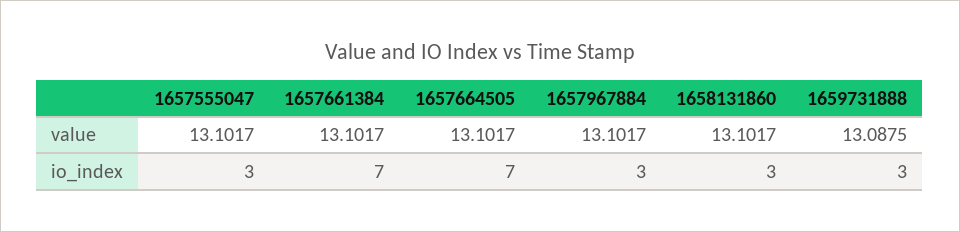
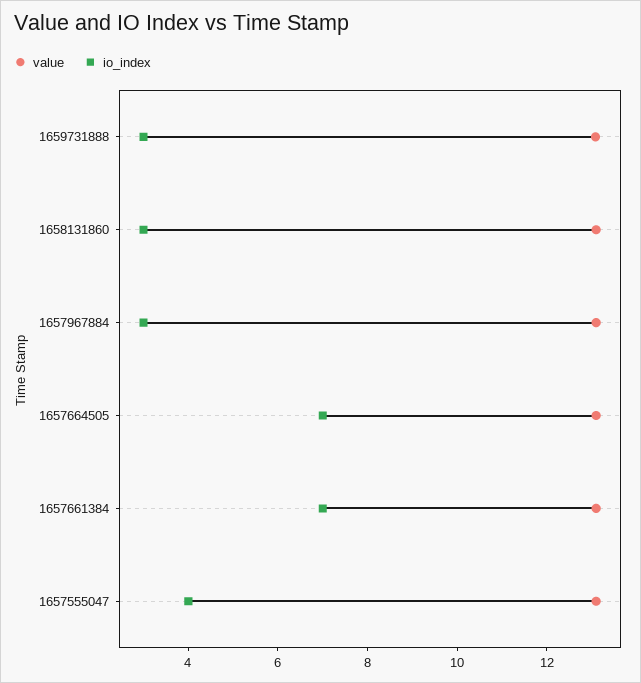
  {
    "value": {
      "1657555047": 13.1017,
      "1657661384": 13.1017,
      "1657664505": 13.1017,
      "1657967884": 13.1017,
      "1658131860": 13.1017,
      "1659731888": 13.0875
    },
    "io_index": {
-     "1657555047": 3,
+     "1657555047": 4,
      "1657661384": 7,
      "1657664505": 7,
      "1657967884": 3,
      "1658131860": 3,
      "1659731888": 3
    }
  }

